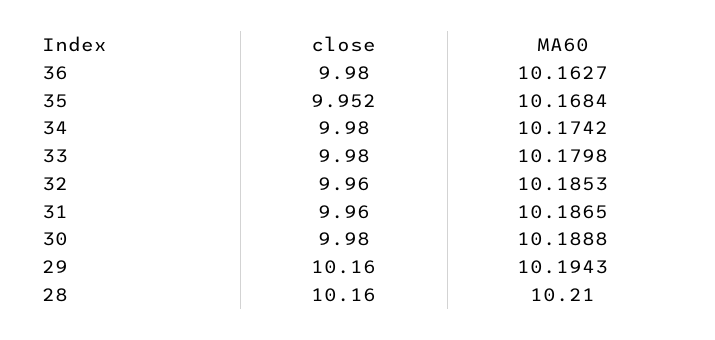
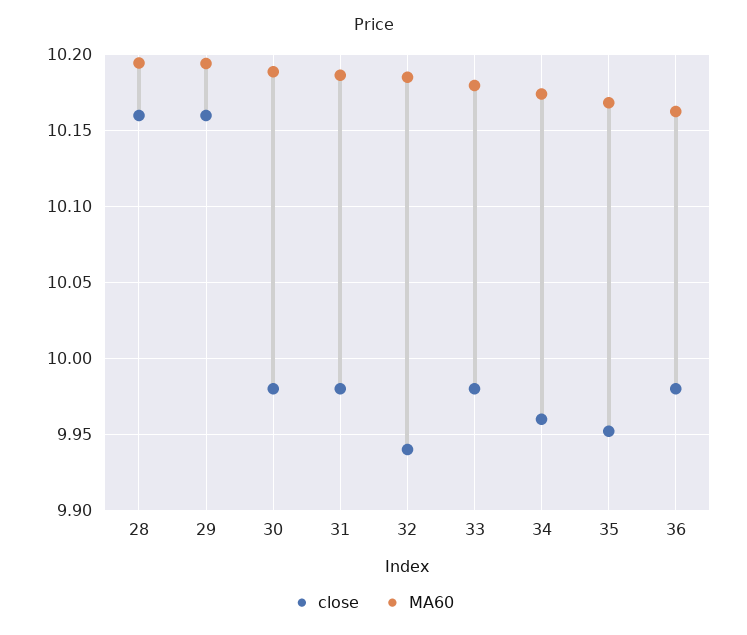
  {
    "close": {
      "36": 9.98,
      "35": 9.952,
-     "34": 9.98,
+     "34": 9.96,
      "33": 9.98,
-     "32": 9.96,
+     "32": 9.94,
-     "31": 9.96,
+     "31": 9.98,
      "30": 9.98,
      "29": 10.16,
      "28": 10.16
    },
    "MA60": {
      "36": 10.1627,
      "35": 10.1684,
      "34": 10.1742,
      "33": 10.1798,
      "32": 10.1853,
      "31": 10.1865,
      "30": 10.1888,
      "29": 10.1943,
-     "28": 10.21
+     "28": 10.195
    }
  }

